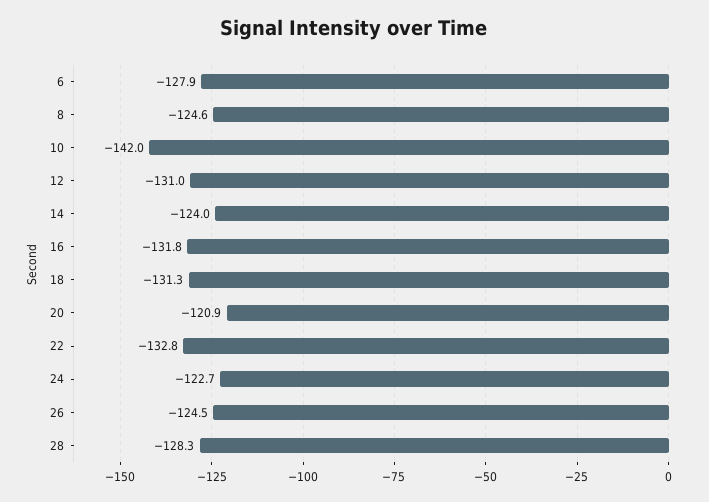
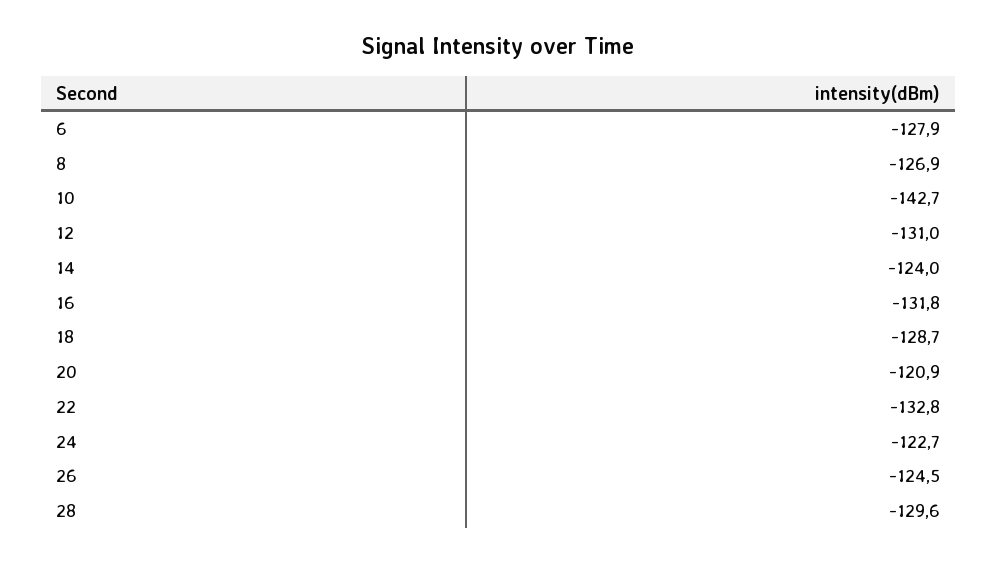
  {
    "6": -127.9,
-   "8": -124.6,
+   "8": -126.9,
-   "10": -142,
+   "10": -142.7,
    "12": -131,
    "14": -124,
    "16": -131.8,
-   "18": -131.3,
+   "18": -128.7,
    "20": -120.9,
    "22": -132.8,
    "24": -122.7,
    "26": -124.5,
-   "28": -128.3
+   "28": -129.6
  }

